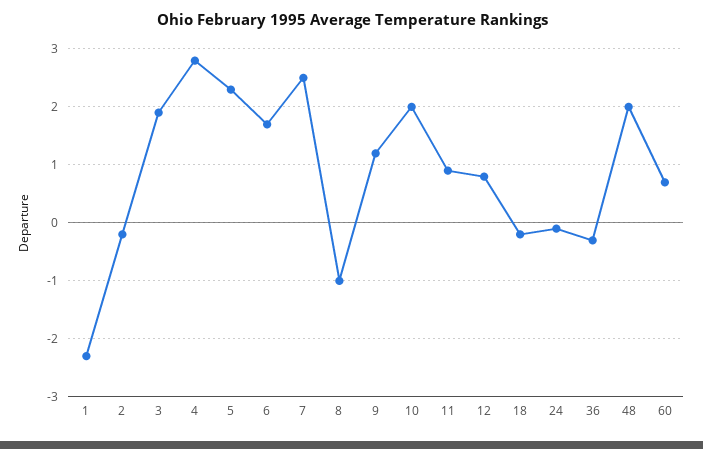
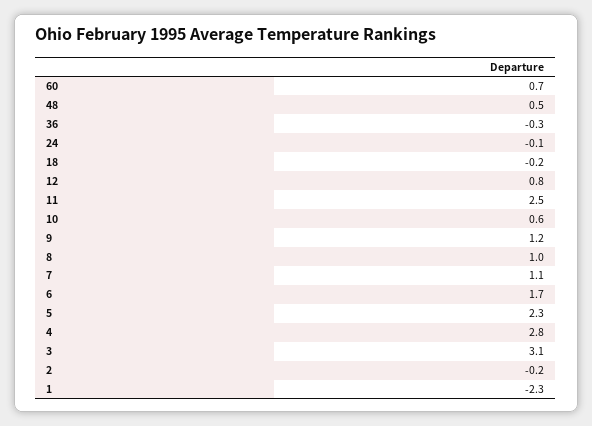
  {
    "1": -2.3,
    "2": -0.2,
-   "3": 2,
+   "3": 3.1,
    "4": 2.8,
    "5": 2.3,
    "6": 1.7,
-   "7": 2.5,
+   "7": 1.1,
-   "8": -1,
+   "8": 1,
    "9": 1.2,
-   "10": 2,
+   "10": 0.6,
-   "11": 1,
+   "11": 2.5,
    "12": 0.8,
    "18": -0.2,
    "24": -0.1,
    "36": -0.3,
-   "48": 2,
+   "48": 0.5,
    "60": 0.7
  }

